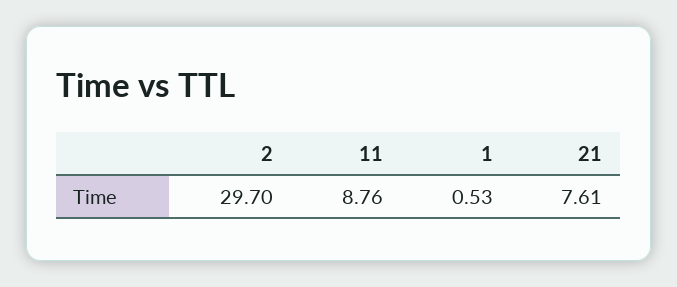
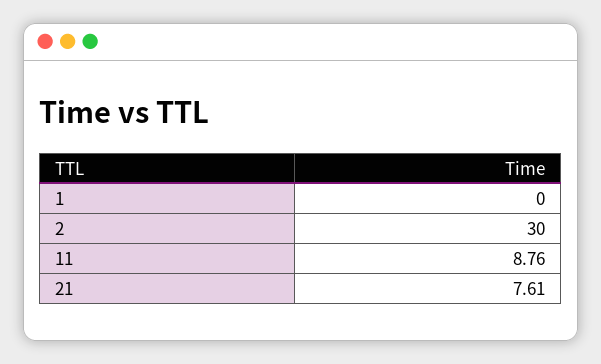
  {
-   "2": 29.7,
+   "2": 30,
    "11": 8.76,
-   "1": 0.53,
+   "1": 0,
    "21": 7.61
  }

